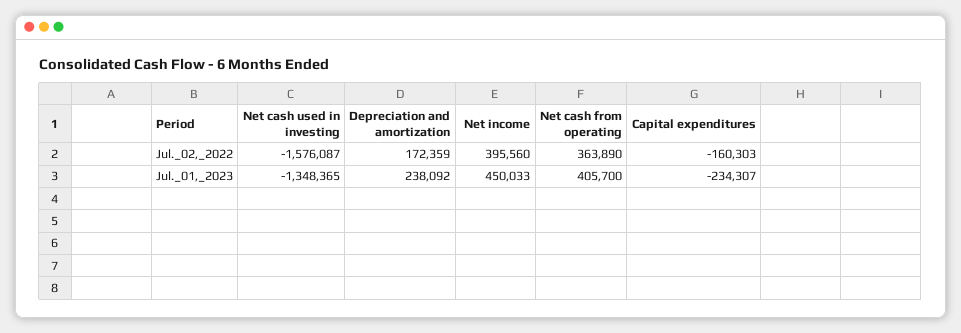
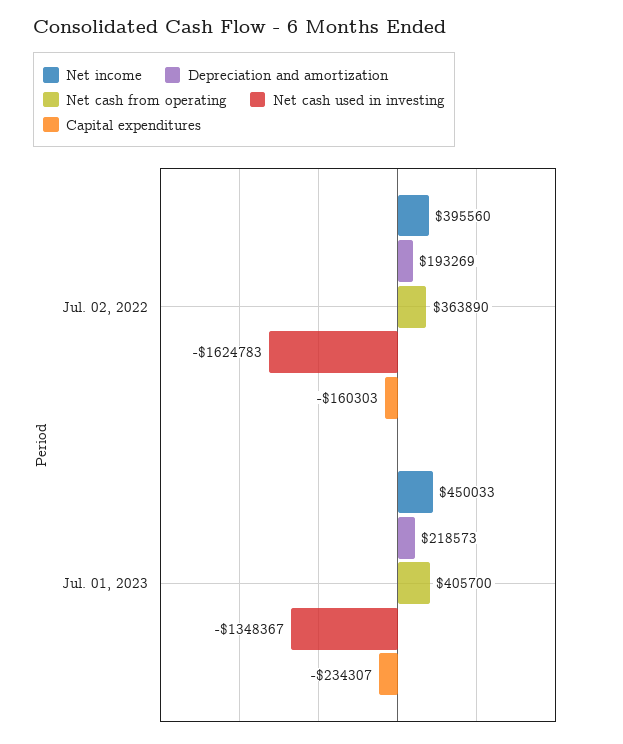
  {
    "Net cash used in investing": {
-     "Jul._02,_2022": -1576087,
+     "Jul._02,_2022": -1624783,
-     "Jul._01,_2023": -1348365
+     "Jul._01,_2023": -1348367
    },
    "Depreciation and amortization": {
-     "Jul._02,_2022": 172359,
+     "Jul._02,_2022": 193269,
-     "Jul._01,_2023": 238092
+     "Jul._01,_2023": 218573
    },
    "Net income": {
      "Jul._02,_2022": 395560,
      "Jul._01,_2023": 450033
    },
    "Net cash from operating": {
      "Jul._02,_2022": 363890,
      "Jul._01,_2023": 405700
    },
    "Capital expenditures": {
      "Jul._02,_2022": -160303,
      "Jul._01,_2023": -234307
    }
  }

